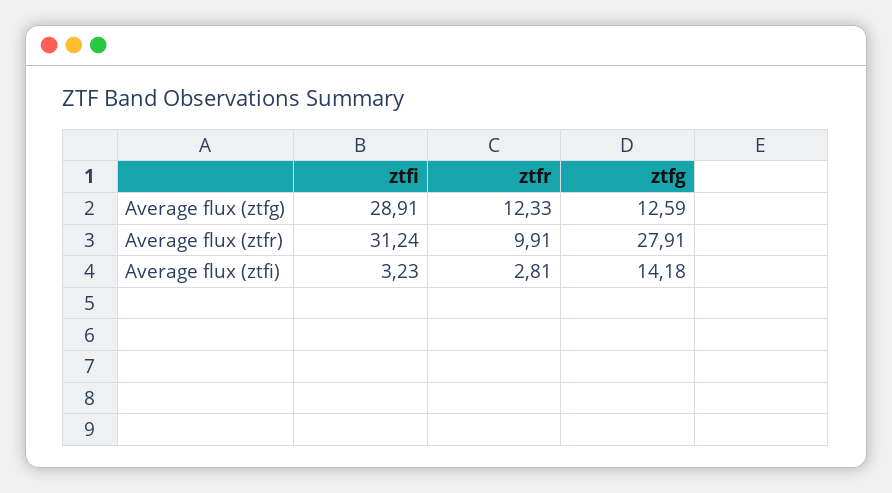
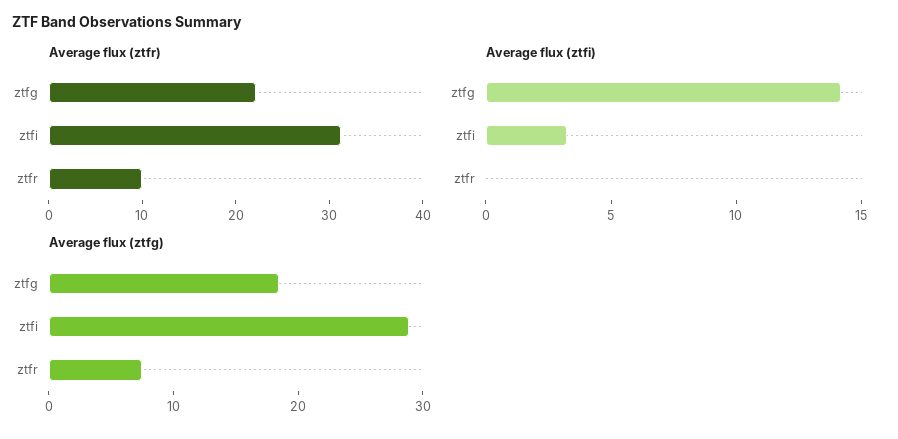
  {
    "Average flux (ztfg)": {
      "ztfi": 28.91,
-     "ztfr": 12.33,
+     "ztfr": 8,
-     "ztfg": 12.59
+     "ztfg": 18
    },
    "Average flux (ztfr)": {
      "ztfi": 31.24,
      "ztfr": 9.91,
-     "ztfg": 27.91
+     "ztfg": 22
    },
    "Average flux (ztfi)": {
      "ztfi": 3.23,
-     "ztfr": 2.81,
+     "ztfr": 0,
      "ztfg": 14.18
    }
  }

